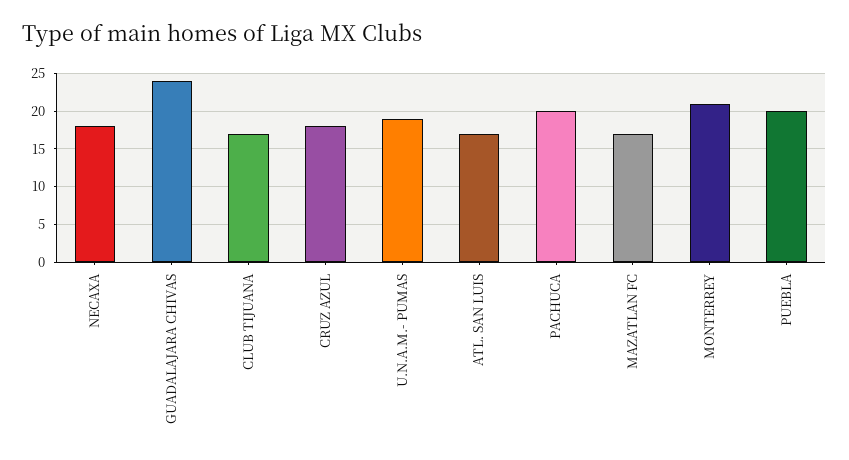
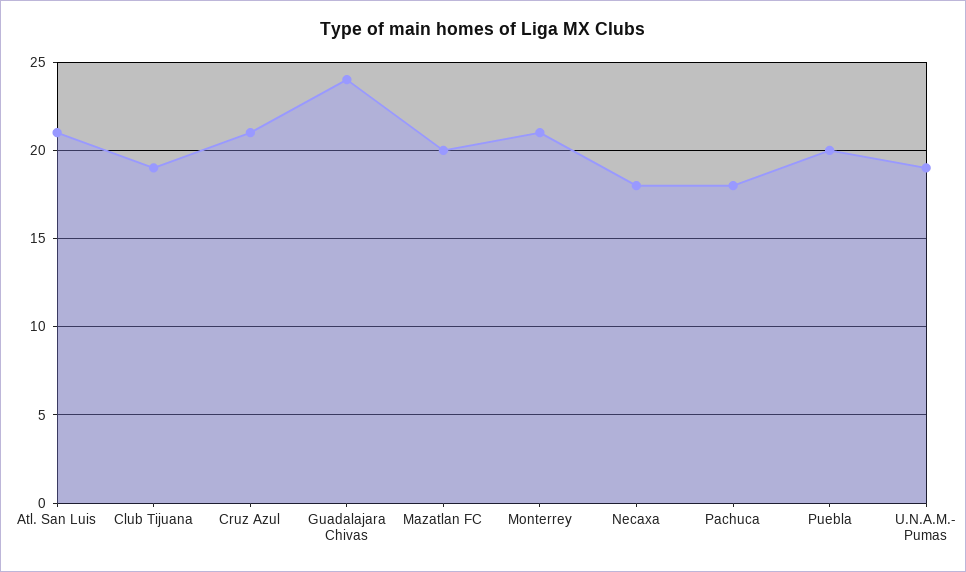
  {
    "NECAXA": 18,
    "GUADALAJARA CHIVAS": 24,
-   "CLUB TIJUANA": 17,
+   "CLUB TIJUANA": 19,
-   "CRUZ AZUL": 18,
+   "CRUZ AZUL": 21,
    "U.N.A.M.- PUMAS": 19,
-   "ATL. SAN LUIS": 17,
+   "ATL. SAN LUIS": 21,
-   "PACHUCA": 20,
+   "PACHUCA": 18,
-   "MAZATLAN FC": 17,
+   "MAZATLAN FC": 20,
    "MONTERREY": 21,
    "PUEBLA": 20
  }

